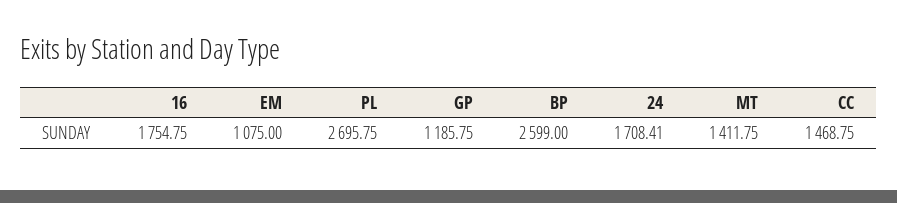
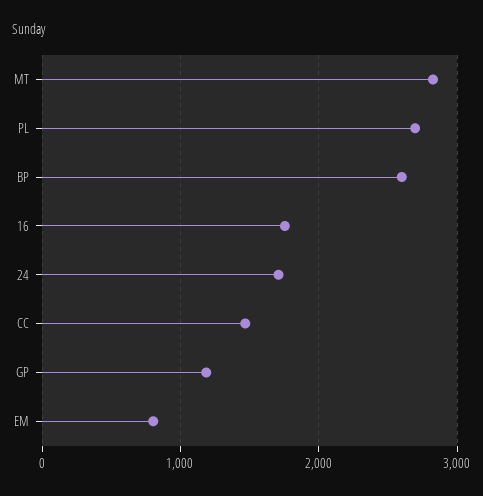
  {
    "16": 1754.75,
-   "EM": 1075,
+   "EM": 800,
    "PL": 2695.75,
    "GP": 1185.75,
    "BP": 2599,
    "24": 1708.41,
-   "MT": 1411.75,
+   "MT": 2800,
    "CC": 1468.75
  }

